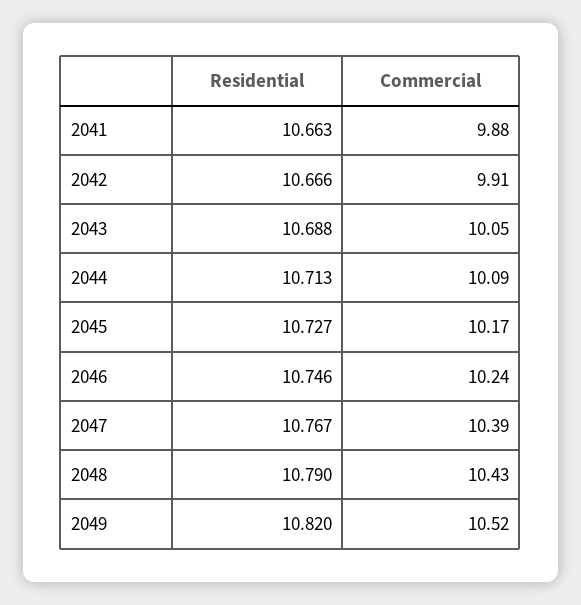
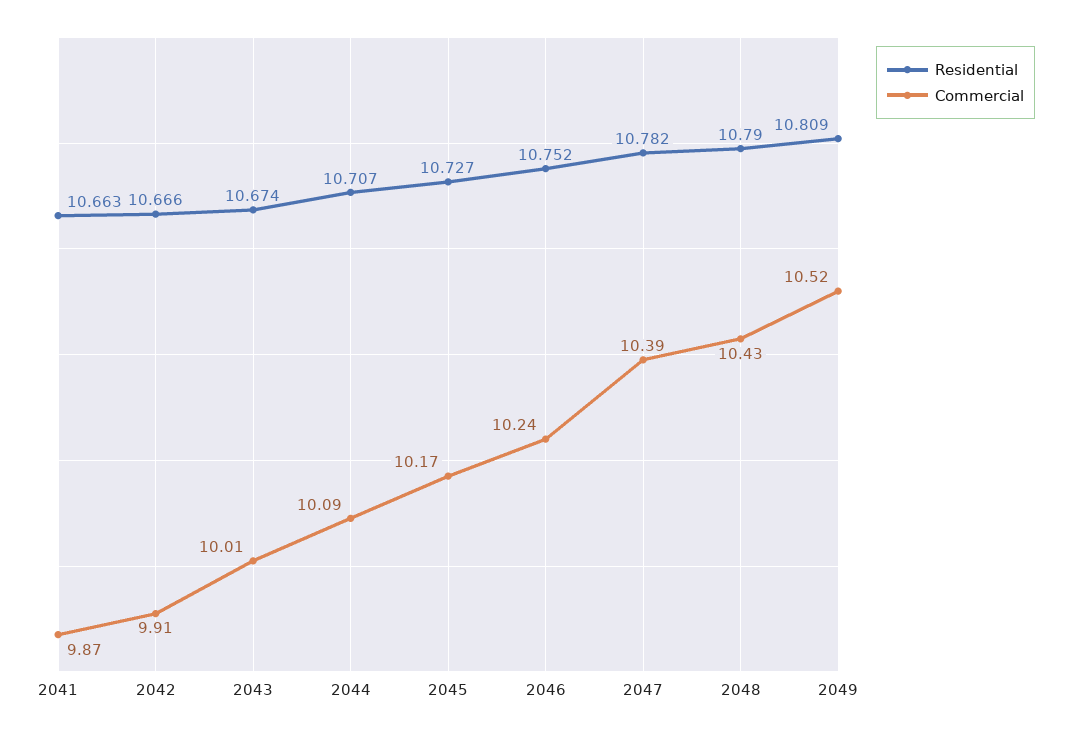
  {
    "Residential": {
      "2041": 10.663,
      "2042": 10.666,
-     "2043": 10.688,
+     "2043": 10.674,
-     "2044": 10.713,
+     "2044": 10.707,
      "2045": 10.727,
-     "2046": 10.746,
+     "2046": 10.752,
-     "2047": 10.767,
+     "2047": 10.782,
      "2048": 10.79,
-     "2049": 10.82
+     "2049": 10.809
    },
    "Commercial": {
-     "2041": 9.88,
+     "2041": 9.87,
      "2042": 9.91,
-     "2043": 10.05,
+     "2043": 10.01,
      "2044": 10.09,
      "2045": 10.17,
      "2046": 10.24,
      "2047": 10.39,
      "2048": 10.43,
      "2049": 10.52
    }
  }

